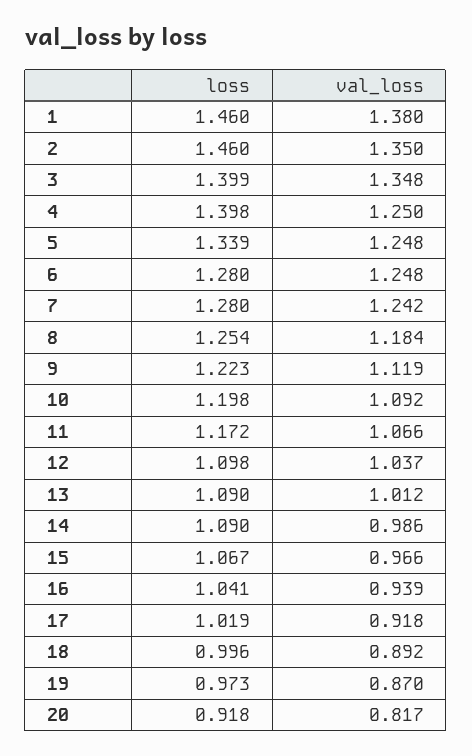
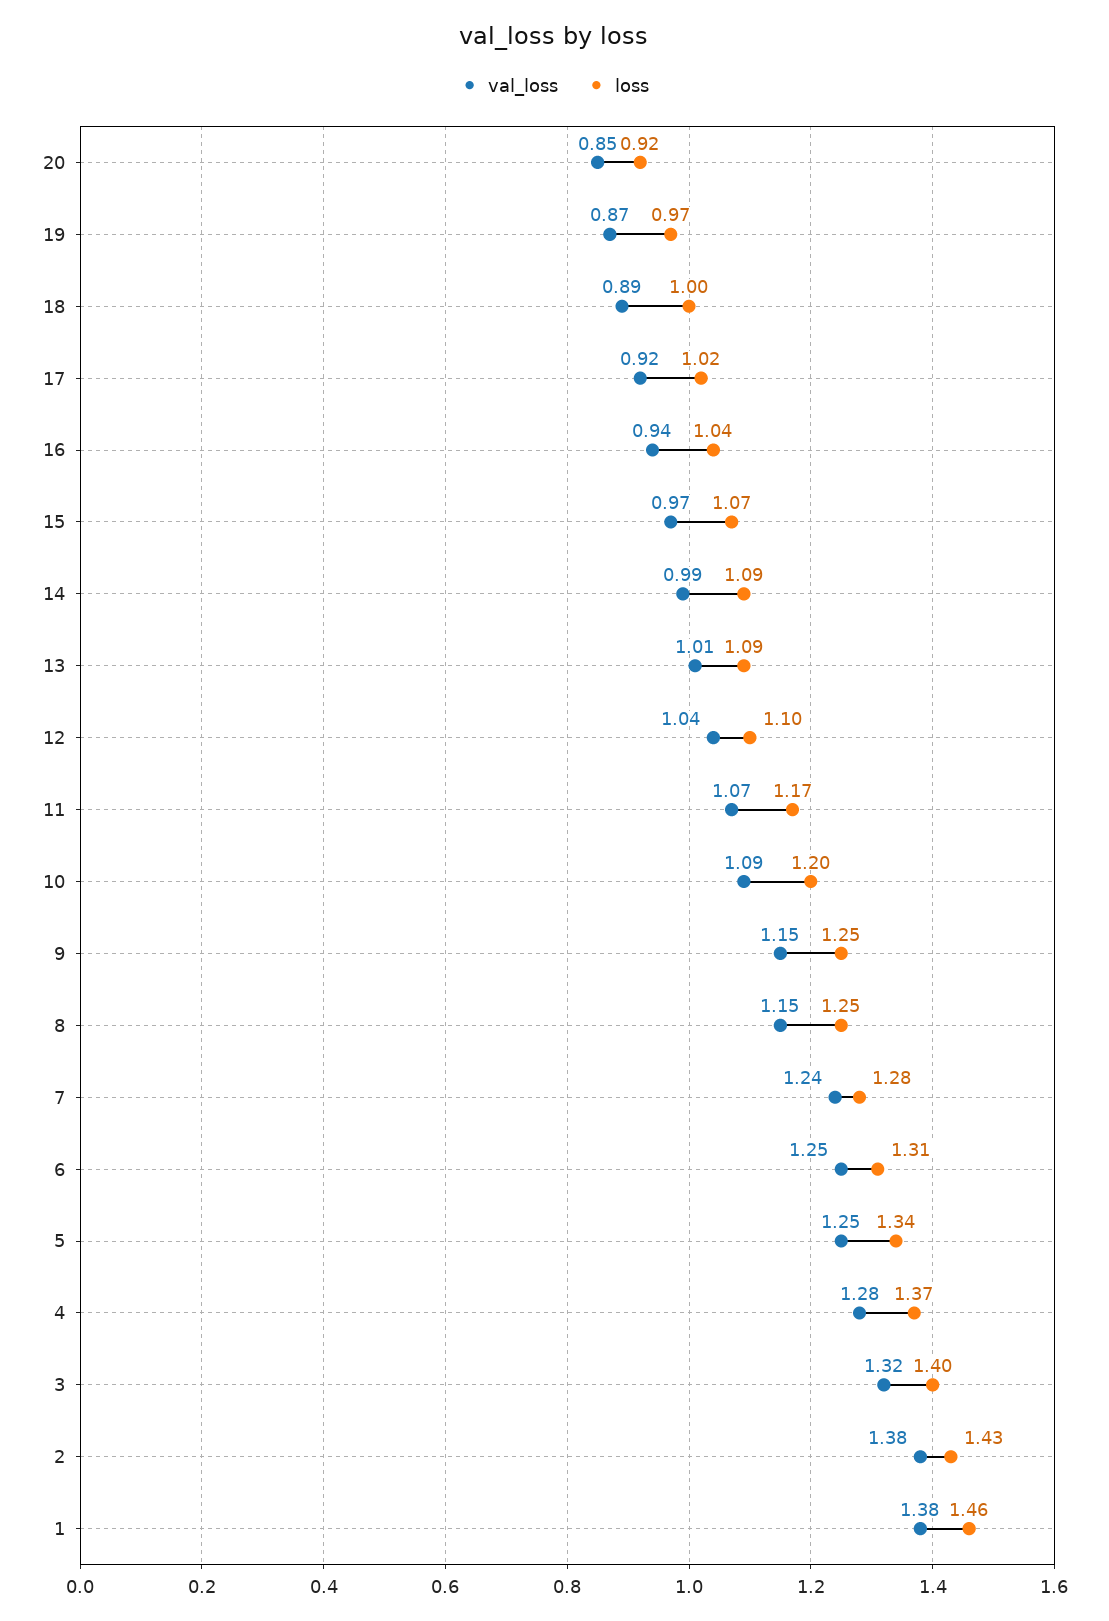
  {
    "loss": {
      "1": 1.46,
-     "2": 1.46,
+     "2": 1.43,
      "3": 1.399,
-     "4": 1.398,
+     "4": 1.37,
      "5": 1.339,
-     "6": 1.28,
+     "6": 1.31,
      "7": 1.28,
      "8": 1.254,
-     "9": 1.223,
+     "9": 1.25,
      "10": 1.198,
      "11": 1.172,
      "12": 1.098,
      "13": 1.09,
      "14": 1.09,
      "15": 1.067,
      "16": 1.041,
      "17": 1.019,
      "18": 0.996,
      "19": 0.973,
      "20": 0.918
    },
    "val_loss": {
      "1": 1.38,
-     "2": 1.35,
+     "2": 1.38,
-     "3": 1.348,
+     "3": 1.32,
-     "4": 1.25,
+     "4": 1.28,
      "5": 1.248,
      "6": 1.248,
      "7": 1.242,
-     "8": 1.184,
+     "8": 1.15,
-     "9": 1.119,
+     "9": 1.15,
      "10": 1.092,
      "11": 1.066,
      "12": 1.037,
      "13": 1.012,
      "14": 0.986,
      "15": 0.966,
      "16": 0.939,
      "17": 0.918,
      "18": 0.892,
      "19": 0.87,
-     "20": 0.817
+     "20": 0.85
    }
  }

